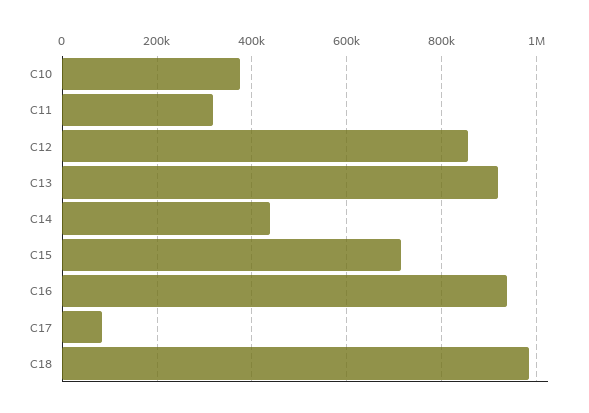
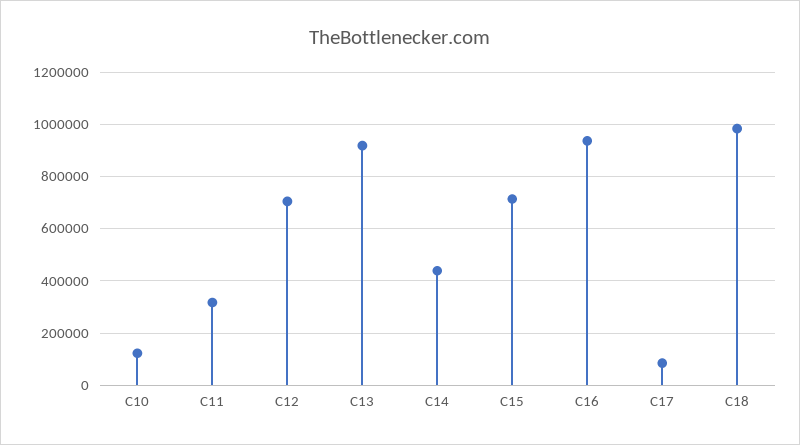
  {
-   "C10": 380000,
+   "C10": 125000,
    "C11": 320000,
-   "C12": 860000,
+   "C12": 700000,
    "C13": 920000,
    "C14": 440000,
    "C15": 720000,
    "C16": 940000,
    "C17": 80000,
    "C18": 980000
  }

